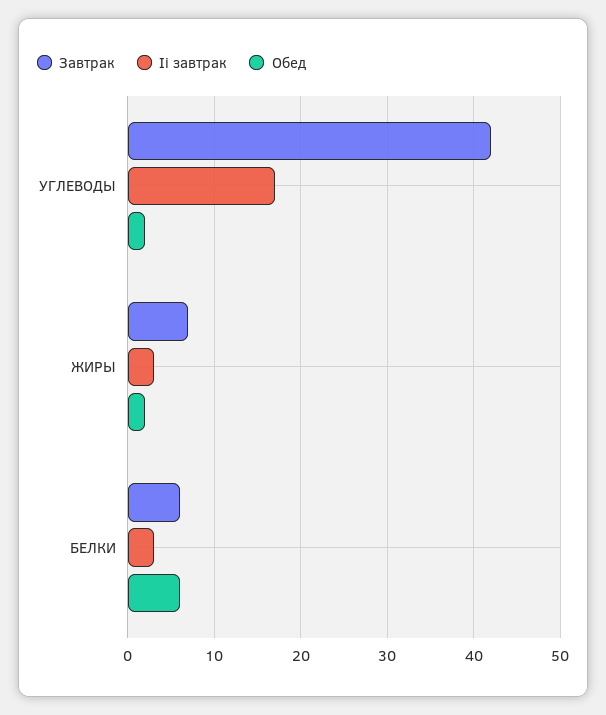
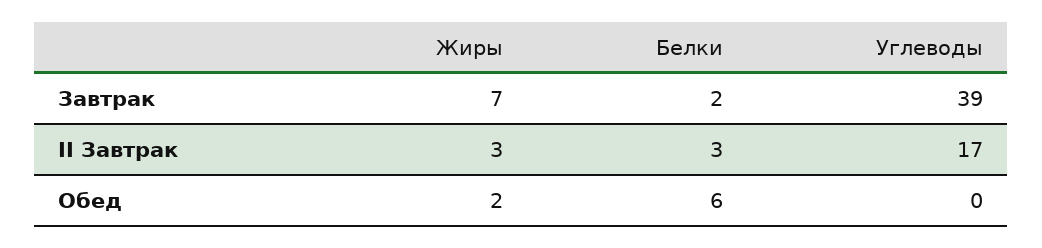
  {
    "Завтрак": {
-     "УГЛЕВОДЫ": 42,
+     "УГЛЕВОДЫ": 39,
      "ЖИРЫ": 7,
-     "БЕЛКИ": 6
+     "БЕЛКИ": 2
    },
    "Ii завтрак": {
      "УГЛЕВОДЫ": 17,
      "ЖИРЫ": 3,
      "БЕЛКИ": 3
    },
    "Обед": {
-     "УГЛЕВОДЫ": 2,
+     "УГЛЕВОДЫ": 0,
      "ЖИРЫ": 2,
      "БЕЛКИ": 6
    }
  }

